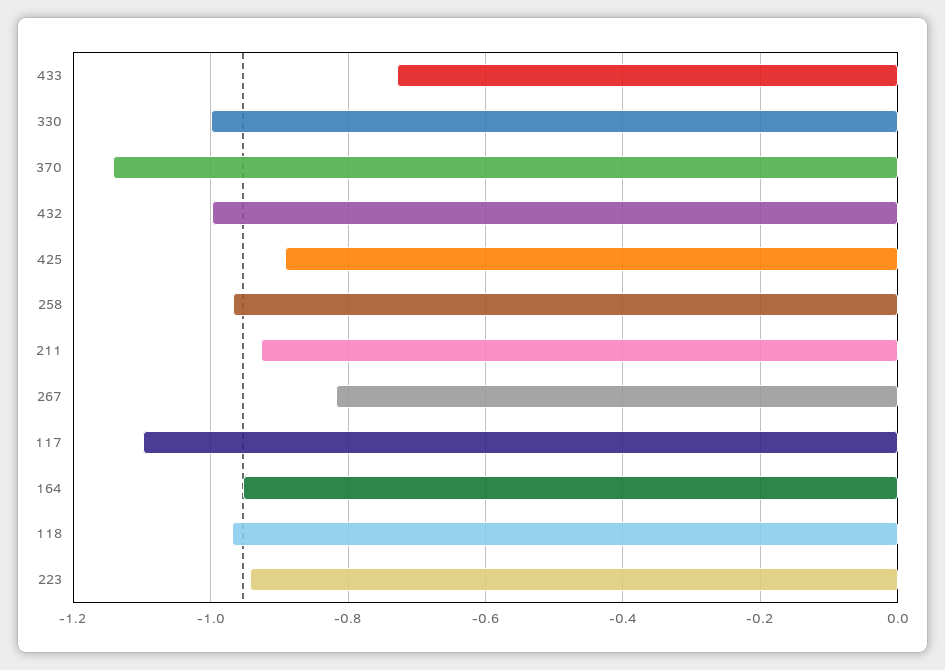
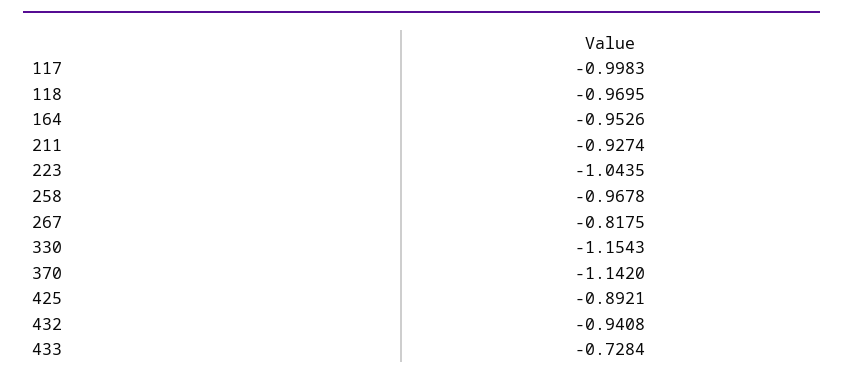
  {
    "433": -0.7284,
-   "330": -1,
+   "330": -1.1543,
    "370": -1.142,
-   "432": -1,
+   "432": -0.9408,
    "425": -0.8921,
    "258": -0.9678,
    "211": -0.9274,
    "267": -0.8175,
-   "117": -1.1,
+   "117": -0.9983,
    "164": -0.9526,
    "118": -0.9695,
-   "223": -0.94
+   "223": -1.0435
  }

